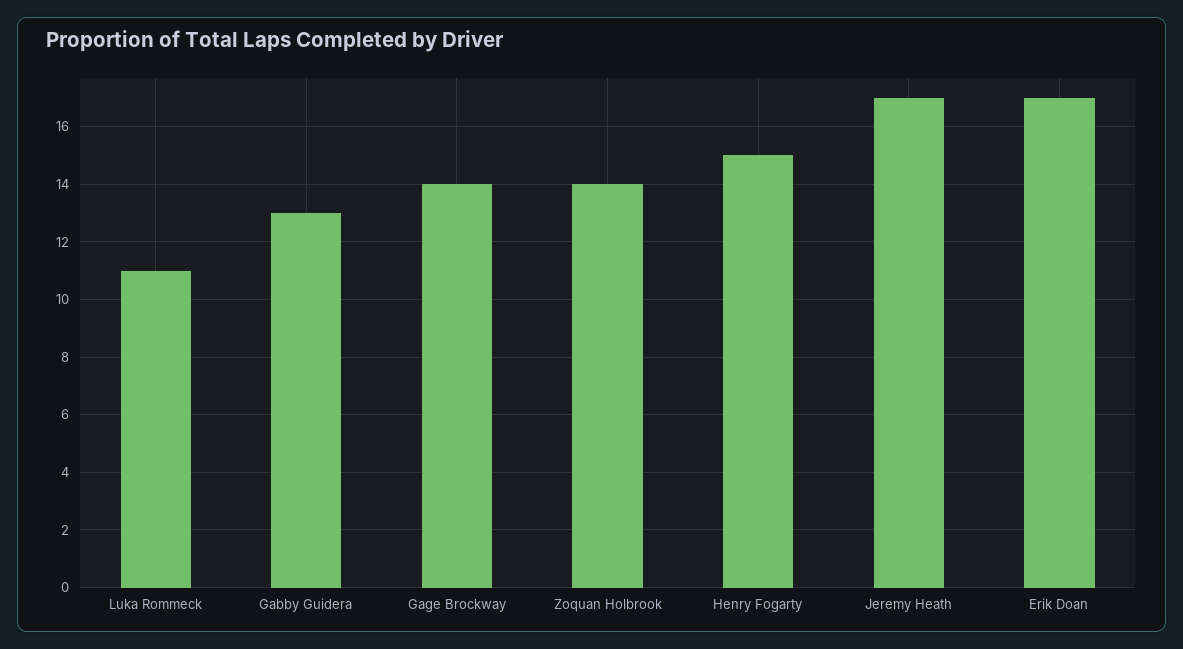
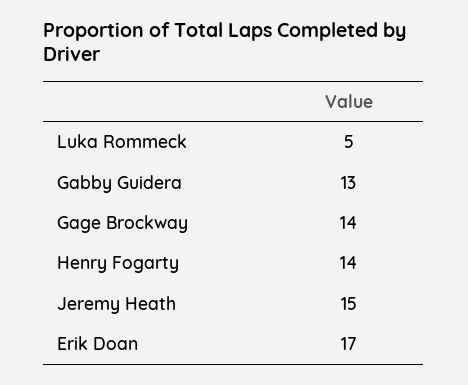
  {
-   "Luka Rommeck": 11,
+   "Luka Rommeck": 5,
    "Gabby Guidera": 13,
    "Gage Brockway": 14,
-   "Zoquan Holbrook": 14,
-   "Henry Fogarty": 15,
+   "Henry Fogarty": 14,
-   "Jeremy Heath": 17,
+   "Jeremy Heath": 15,
    "Erik Doan": 17
  }

